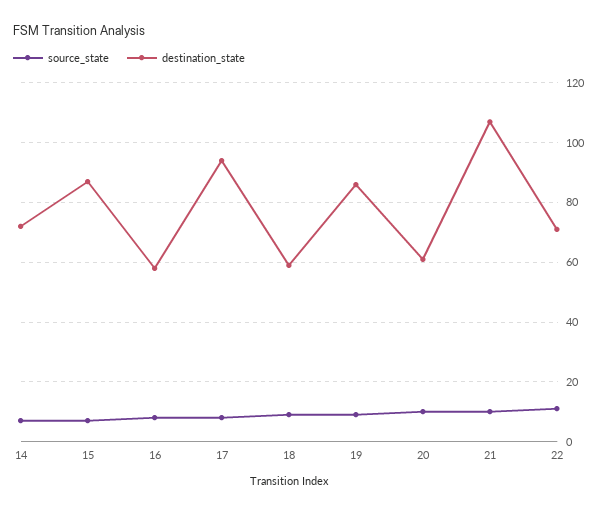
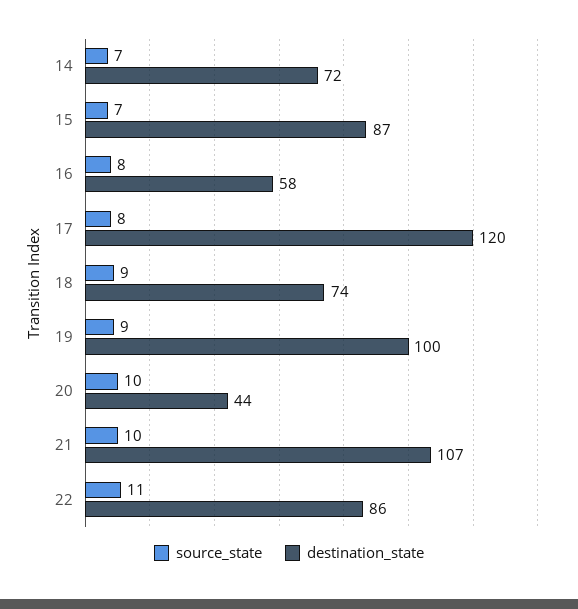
  {
    "source_state": {
      "14": 7,
      "15": 7,
      "16": 8,
      "17": 8,
      "18": 9,
      "19": 9,
      "20": 10,
      "21": 10,
      "22": 11
    },
    "destination_state": {
      "14": 72,
      "15": 87,
      "16": 58,
-     "17": 95,
+     "17": 120,
-     "18": 60,
+     "18": 74,
-     "19": 85,
+     "19": 100,
-     "20": 60,
+     "20": 44,
      "21": 107,
-     "22": 70
+     "22": 86
    }
  }

